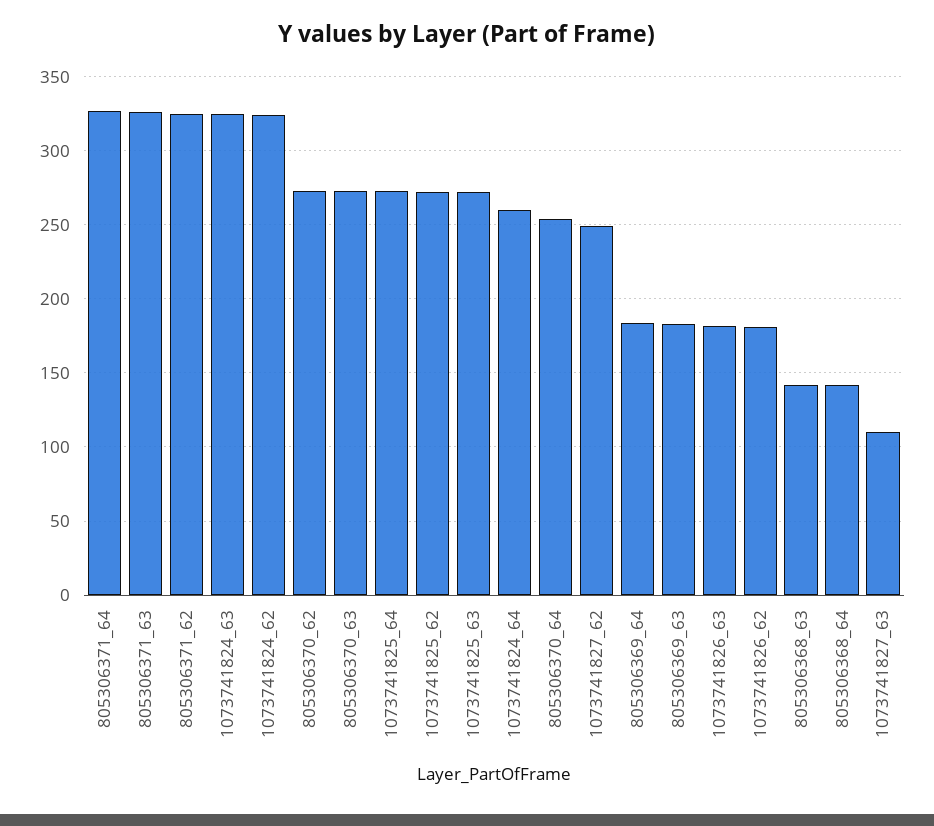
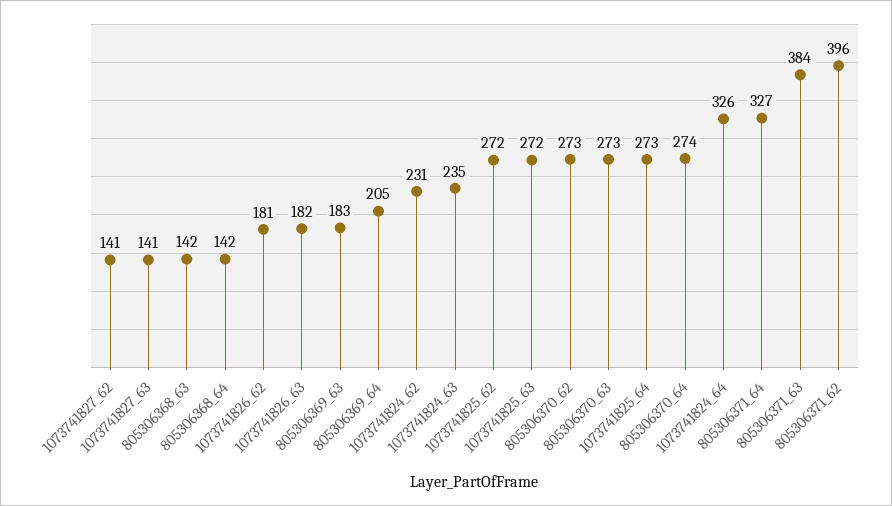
  {
    "805306371_64": 327,
-   "805306371_63": 325,
+   "805306371_63": 384,
-   "805306371_62": 325,
+   "805306371_62": 396,
-   "1073741824_63": 325,
+   "1073741824_63": 235,
-   "1073741824_62": 325,
+   "1073741824_62": 231,
    "805306370_62": 273,
    "805306370_63": 273,
    "1073741825_64": 273,
    "1073741825_62": 272,
    "1073741825_63": 272,
-   "1073741824_64": 260,
+   "1073741824_64": 326,
-   "805306370_64": 255,
+   "805306370_64": 274,
-   "1073741827_62": 250,
+   "1073741827_62": 141,
-   "805306369_64": 185,
+   "805306369_64": 205,
    "805306369_63": 183,
    "1073741826_63": 182,
    "1073741826_62": 181,
    "805306368_63": 142,
    "805306368_64": 142,
-   "1073741827_63": 110
+   "1073741827_63": 141
  }

